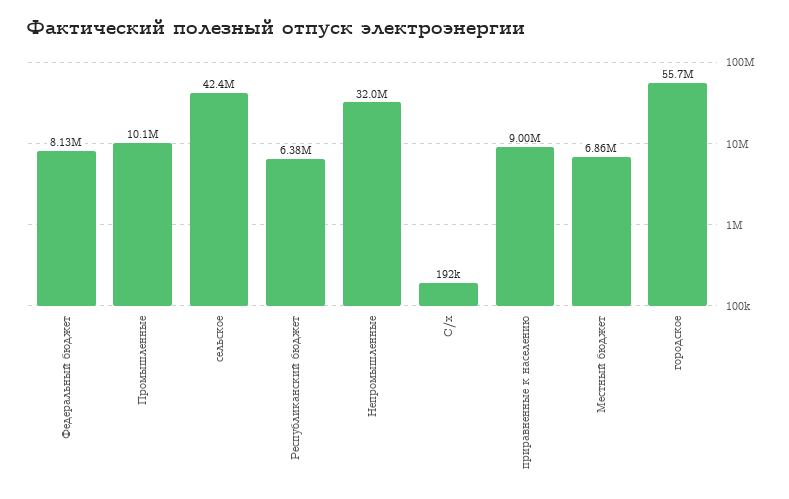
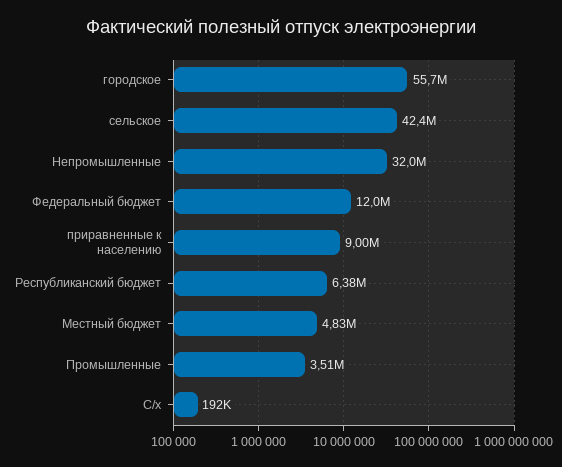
  {
-   "Федеральный бюджет": 8130000,
+   "Федеральный бюджет": 12000000,
-   "Промышленные": 10100000,
+   "Промышленные": 3510000,
    "сельское": 42400000,
    "Республиканский бюджет": 6380000,
    "Непромышленные": 32000000,
    "С/х": 192000,
    "приравненные к населению": 9000000,
-   "Местный бюджет": 6860000,
+   "Местный бюджет": 4830000,
    "городское": 55700000
  }

